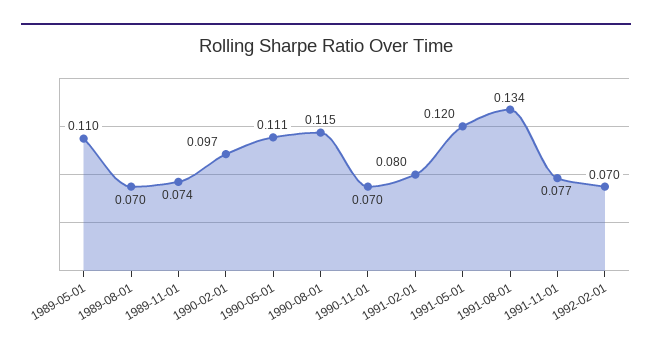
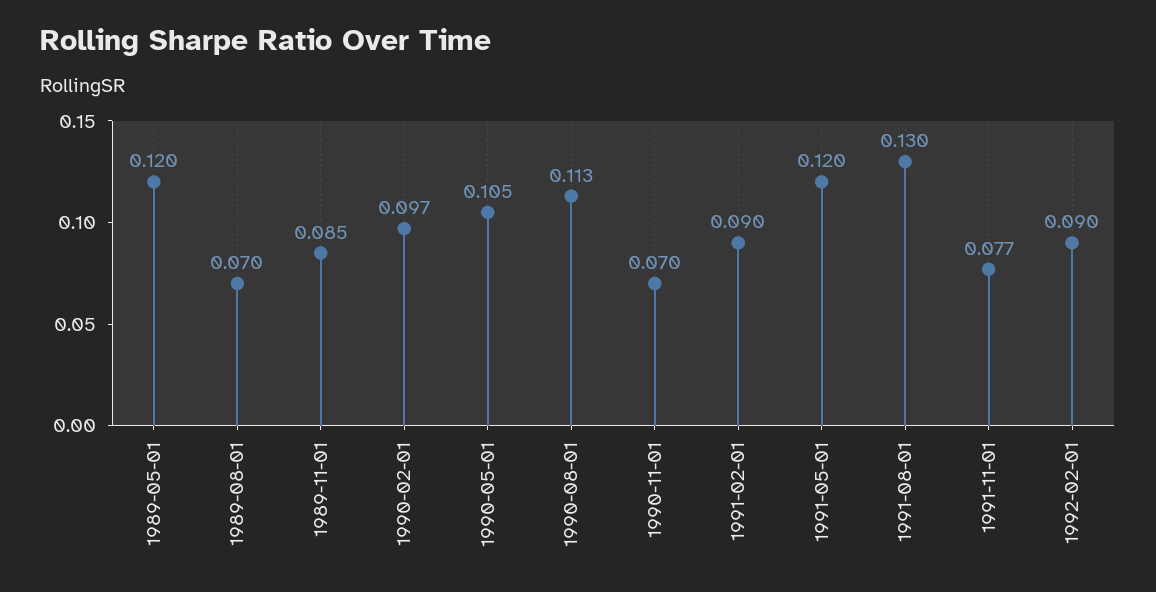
  {
-   "1989-05-01": 0.11,
+   "1989-05-01": 0.12,
    "1989-08-01": 0.07,
-   "1989-11-01": 0.074,
+   "1989-11-01": 0.085,
    "1990-02-01": 0.097,
-   "1990-05-01": 0.111,
+   "1990-05-01": 0.105,
-   "1990-08-01": 0.115,
+   "1990-08-01": 0.113,
    "1990-11-01": 0.07,
-   "1991-02-01": 0.08,
+   "1991-02-01": 0.09,
    "1991-05-01": 0.12,
-   "1991-08-01": 0.134,
+   "1991-08-01": 0.13,
    "1991-11-01": 0.077,
-   "1992-02-01": 0.07
+   "1992-02-01": 0.09
  }

